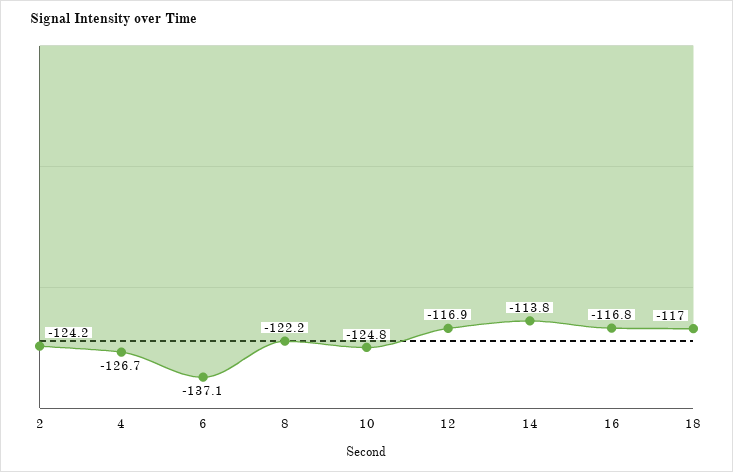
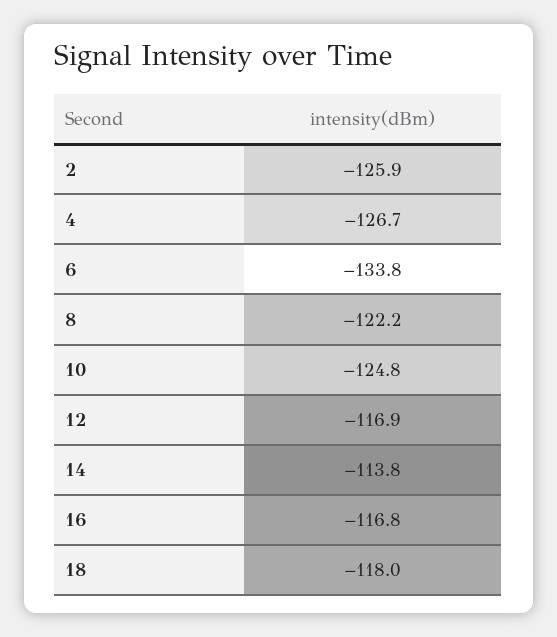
  {
-   "2": -124.2,
+   "2": -125.9,
    "4": -126.7,
-   "6": -137.1,
+   "6": -133.8,
    "8": -122.2,
    "10": -124.8,
    "12": -116.9,
    "14": -113.8,
    "16": -116.8,
-   "18": -117
+   "18": -118
  }

